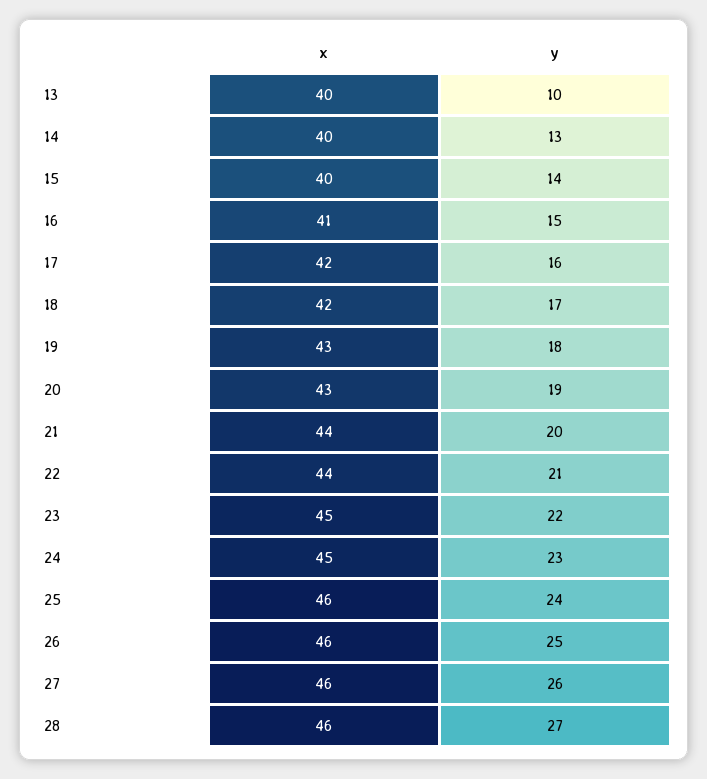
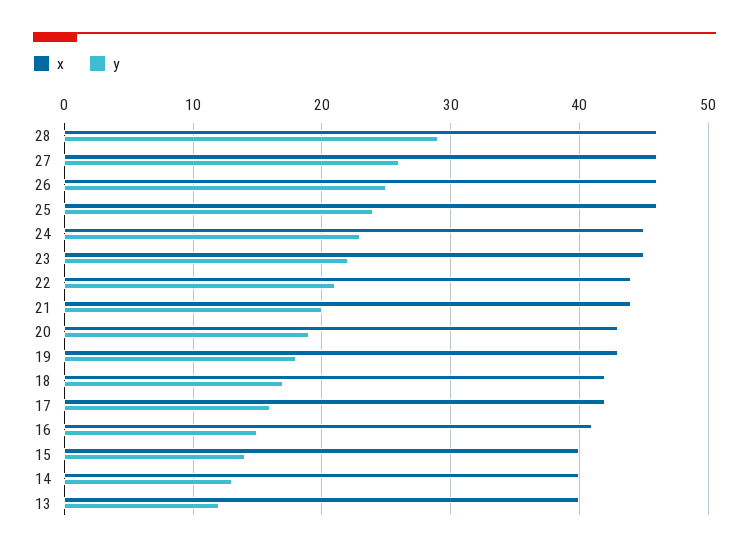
  {
    "x": {
      "13": 40,
      "14": 40,
      "15": 40,
      "16": 41,
      "17": 42,
      "18": 42,
      "19": 43,
      "20": 43,
      "21": 44,
      "22": 44,
      "23": 45,
      "24": 45,
      "25": 46,
      "26": 46,
      "27": 46,
      "28": 46
    },
    "y": {
-     "13": 10,
+     "13": 12,
      "14": 13,
      "15": 14,
      "16": 15,
      "17": 16,
      "18": 17,
      "19": 18,
      "20": 19,
      "21": 20,
      "22": 21,
      "23": 22,
      "24": 23,
      "25": 24,
      "26": 25,
      "27": 26,
-     "28": 27
+     "28": 29
    }
  }

